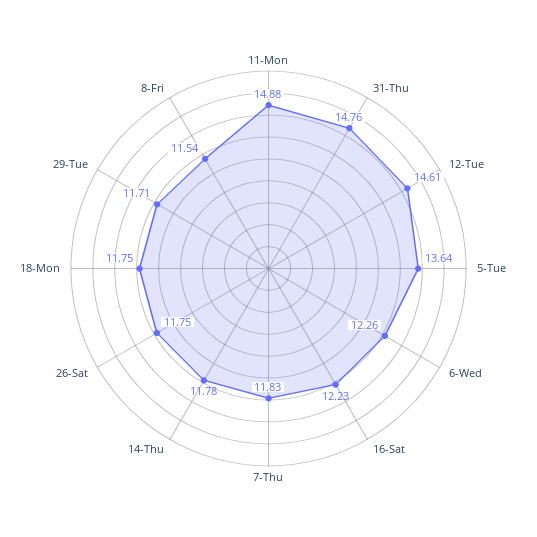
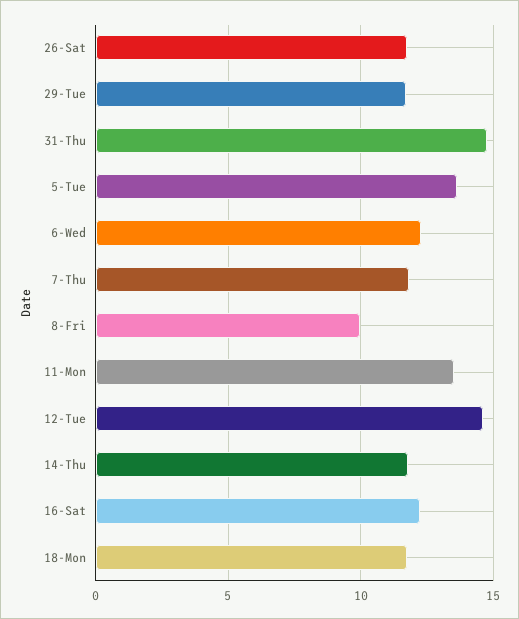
  {
-   "11-Mon": 14.88,
+   "11-Mon": 13.5,
    "31-Thu": 14.76,
    "12-Tue": 14.61,
    "5-Tue": 13.64,
    "6-Wed": 12.26,
    "16-Sat": 12.23,
    "7-Thu": 11.83,
    "14-Thu": 11.78,
    "26-Sat": 11.75,
    "18-Mon": 11.75,
    "29-Tue": 11.71,
-   "8-Fri": 11.54
+   "8-Fri": 10
  }

